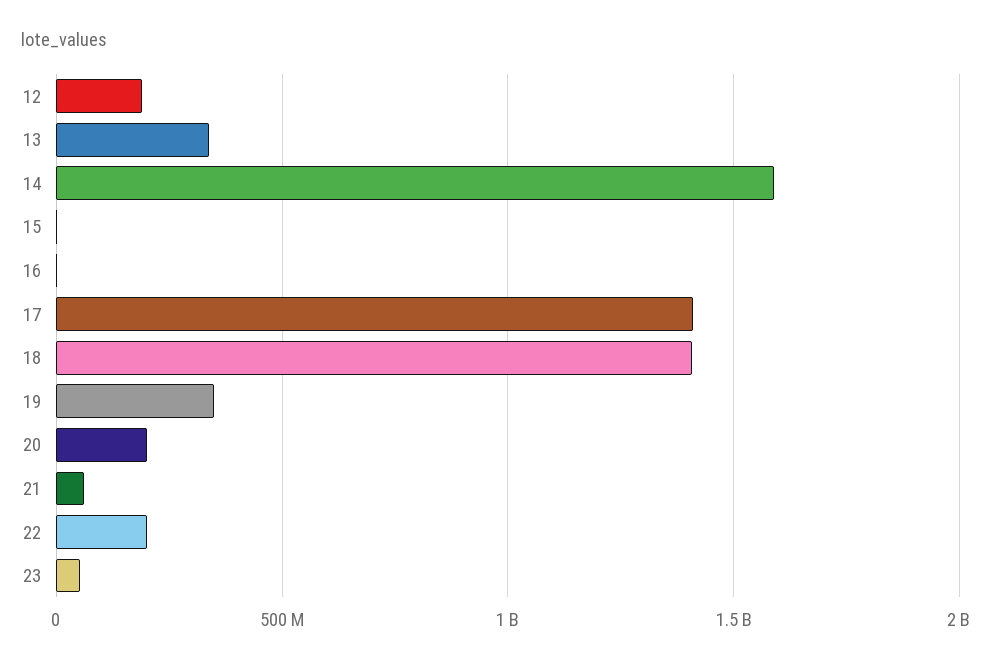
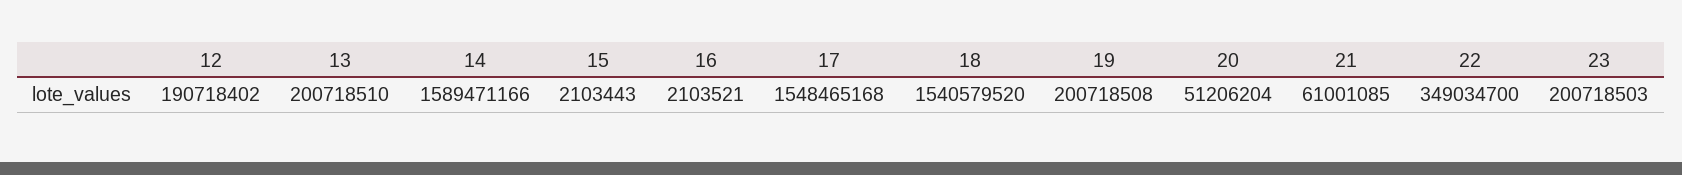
  {
    "12": 190718402,
-   "13": 350000000,
+   "13": 200718510,
    "14": 1589471166,
    "15": 2103443,
    "16": 2103521,
-   "17": 1400000000,
+   "17": 1548465168,
-   "18": 1400000000,
+   "18": 1540579520,
-   "19": 350000000,
+   "19": 200718508,
-   "20": 200000000,
+   "20": 51206204,
    "21": 61001085,
-   "22": 200000000,
+   "22": 349034700,
-   "23": 50000000
+   "23": 200718503
  }

